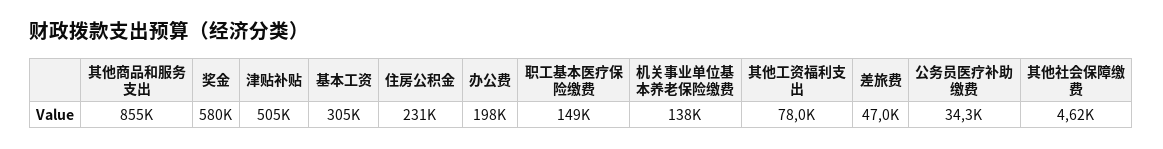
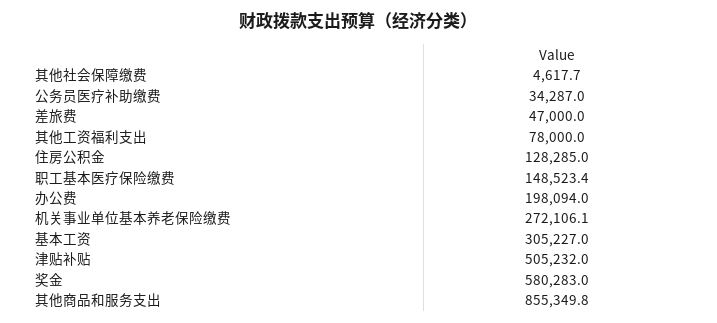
  {
    "其他商品和服务支出": 855349.8,
    "奖金": 580283,
    "津贴补贴": 505232,
    "基本工资": 305227,
-   "住房公积金": 231000,
+   "住房公积金": 128285,
    "办公费": 198094,
    "职工基本医疗保险缴费": 148523.4,
-   "机关事业单位基本养老保险缴费": 138000,
+   "机关事业单位基本养老保险缴费": 272106.1,
    "其他工资福利支出": 78000,
    "差旅费": 47000,
    "公务员医疗补助缴费": 34287,
    "其他社会保障缴费": 4617.7
  }

